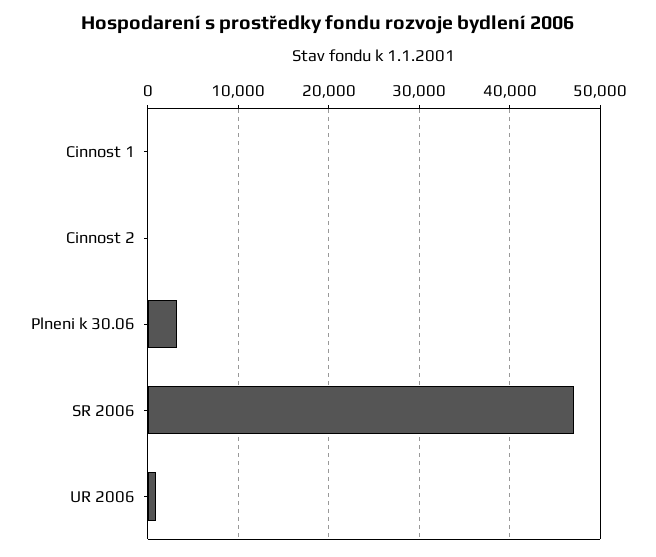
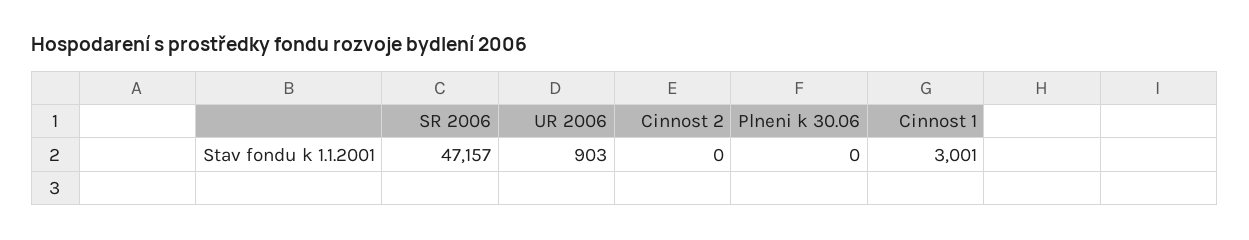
  {
-   "Cinnost 1": 0,
+   "Cinnost 1": 3001,
    "Cinnost 2": 0,
-   "Plneni k 30.06": 3000,
+   "Plneni k 30.06": 0,
    "SR 2006": 47157,
    "UR 2006": 903
  }

